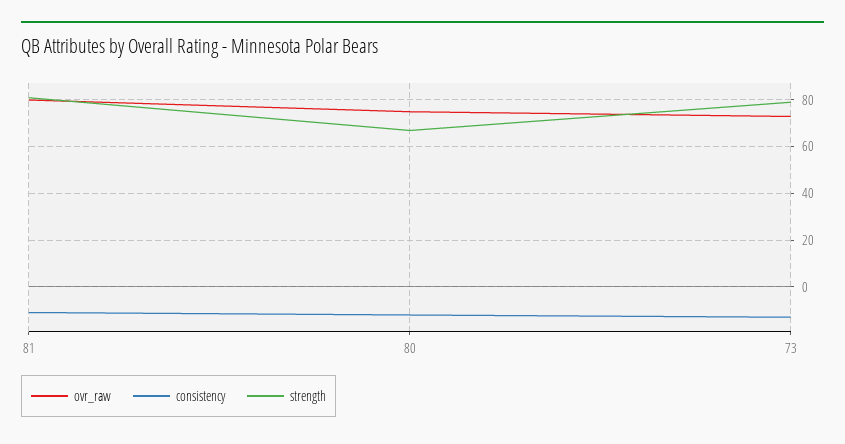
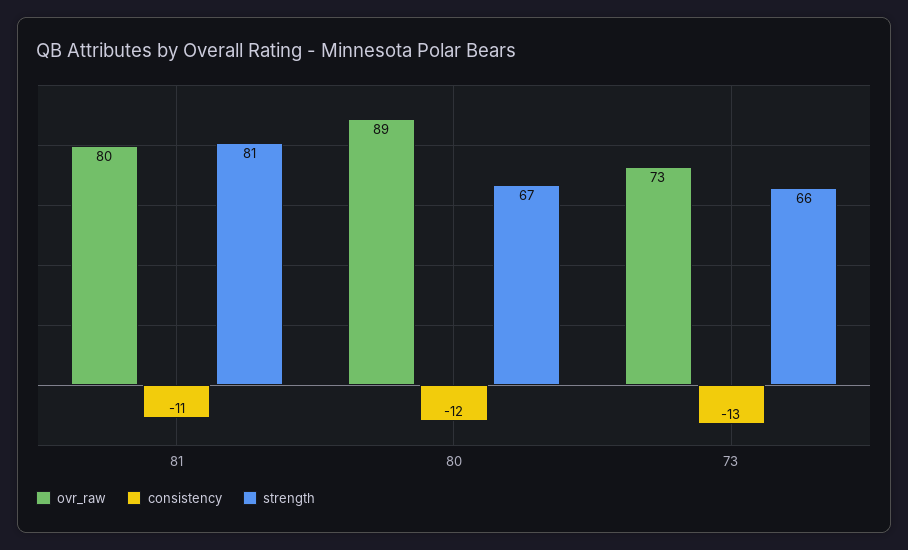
  {
    "ovr_raw": {
      "81": 80,
-     "80": 75,
+     "80": 89,
      "73": 73
    },
    "consistency": {
      "81": -11,
      "80": -12,
      "73": -13
    },
    "strength": {
      "81": 81,
      "80": 67,
-     "73": 80
+     "73": 66
    }
  }

